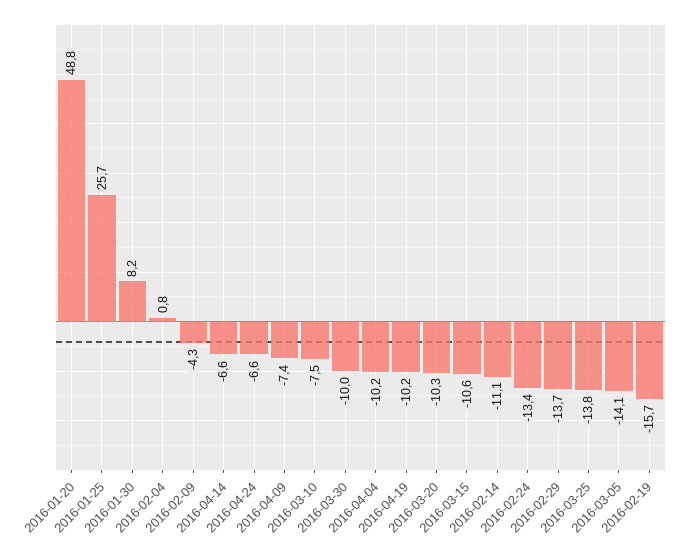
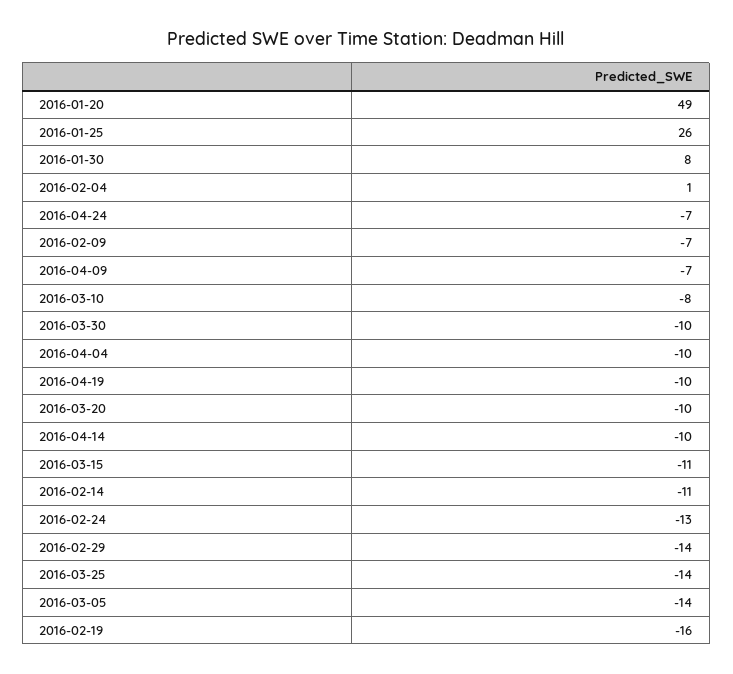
  {
    "2016-01-20": 48.8,
    "2016-01-25": 25.7,
    "2016-01-30": 8.2,
    "2016-02-04": 0.8,
-   "2016-02-09": -4.3,
+   "2016-02-09": -7,
-   "2016-04-14": -6.6,
+   "2016-04-14": -10,
    "2016-04-24": -6.6,
    "2016-04-09": -7.4,
    "2016-03-10": -7.5,
    "2016-03-30": -10,
    "2016-04-04": -10.2,
    "2016-04-19": -10.2,
    "2016-03-20": -10.3,
    "2016-03-15": -10.6,
    "2016-02-14": -11.1,
    "2016-02-24": -13.4,
    "2016-02-29": -13.7,
    "2016-03-25": -13.8,
    "2016-03-05": -14.1,
    "2016-02-19": -15.7
  }

